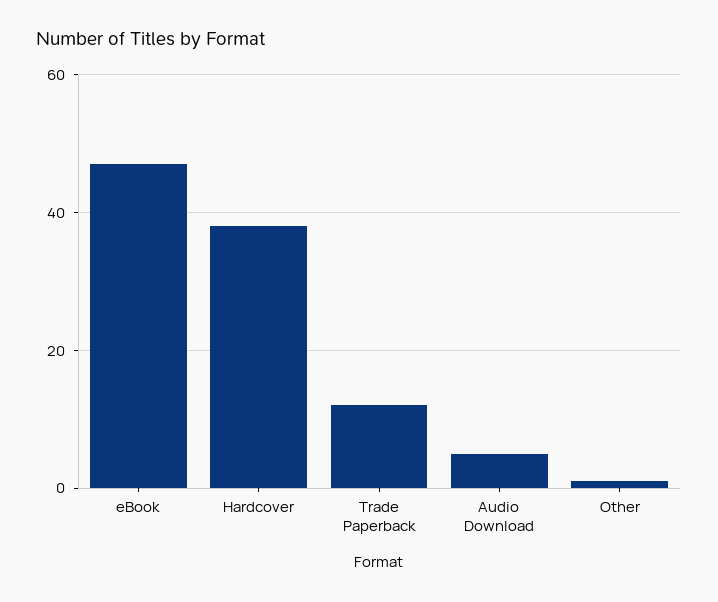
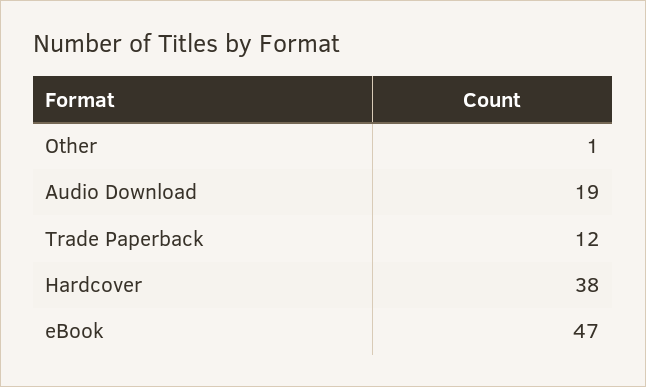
  {
    "eBook": 47,
    "Hardcover": 38,
    "Trade Paperback": 12,
-   "Audio Download": 5,
+   "Audio Download": 19,
    "Other": 1
  }

